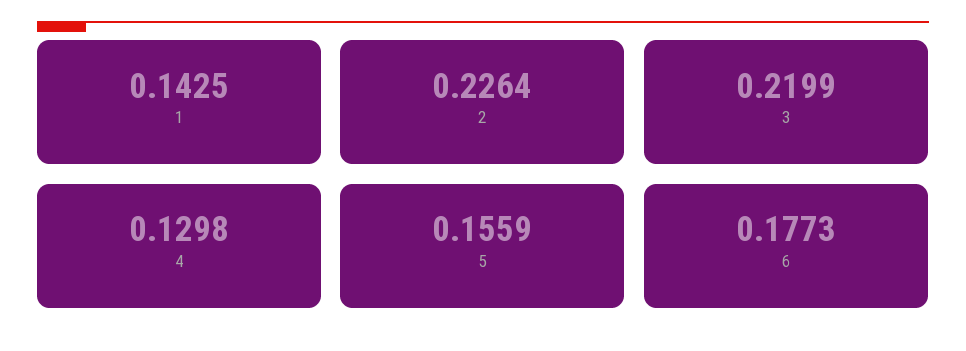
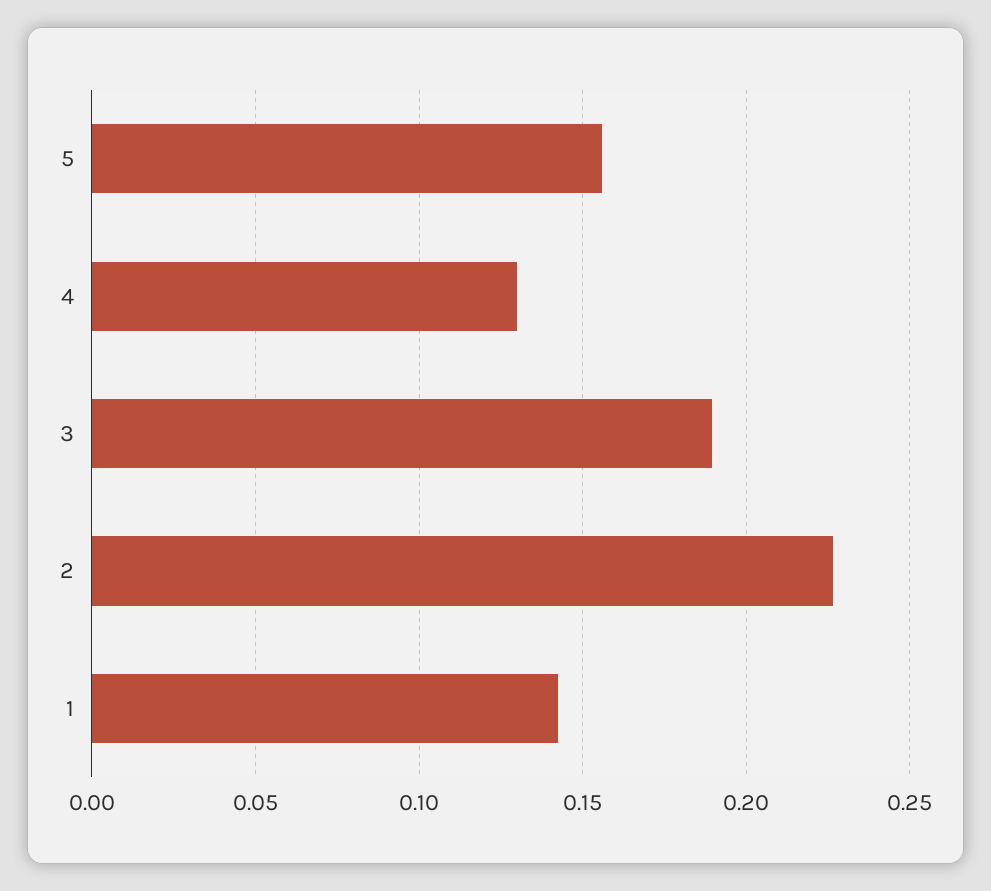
  {
    "1": 0.1425,
    "2": 0.2264,
-   "3": 0.2199,
+   "3": 0.19,
    "4": 0.1298,
-   "5": 0.1559,
+   "5": 0.1559
-   "6": 0.1773
  }

